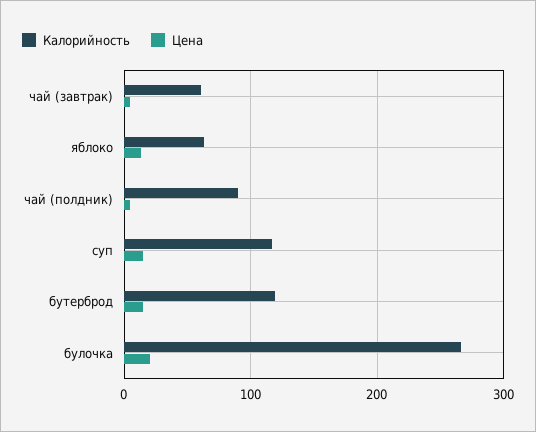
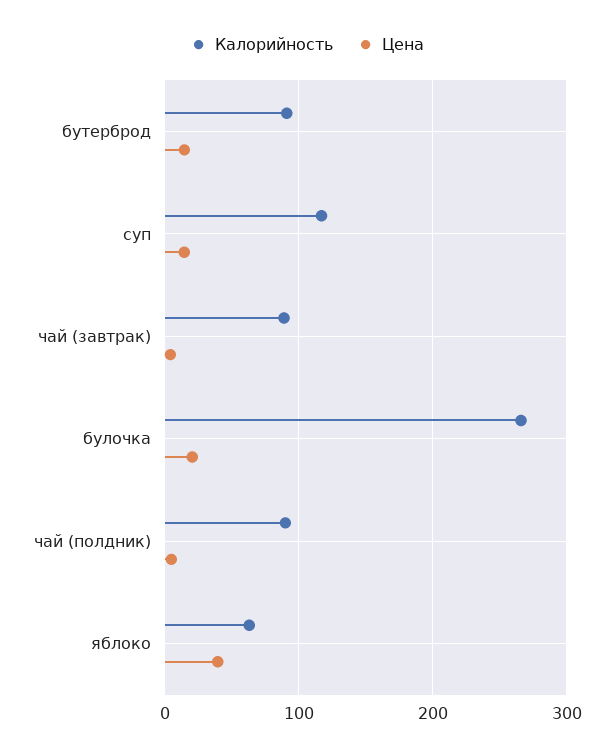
  {
    "Калорийность": {
-     "чай (завтрак)": 60,
+     "чай (завтрак)": 90,
      "яблоко": 60,
      "чай (полдник)": 90,
      "суп": 120,
-     "бутерброд": 120,
+     "бутерброд": 90,
      "булочка": 270
    },
    "Цена": {
      "чай (завтрак)": 0,
-     "яблоко": 10,
+     "яблоко": 40,
      "чай (полдник)": 0,
      "суп": 10,
      "бутерброд": 10,
      "булочка": 20
    }
  }

